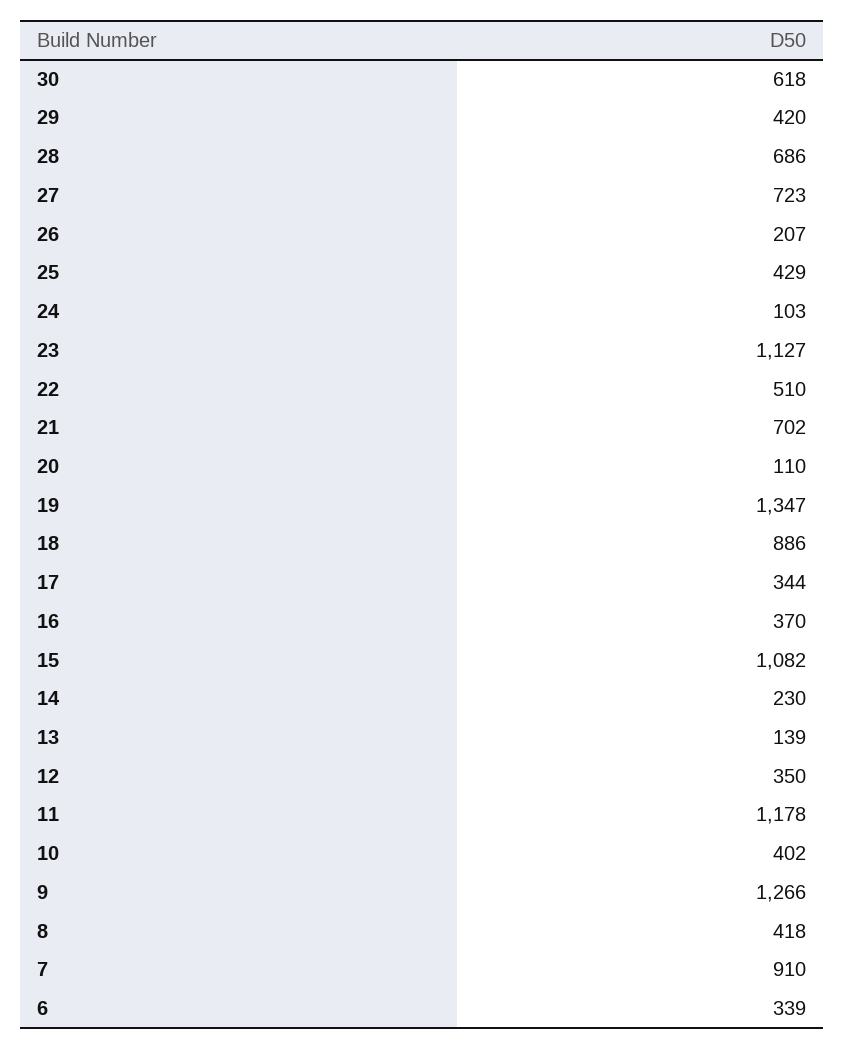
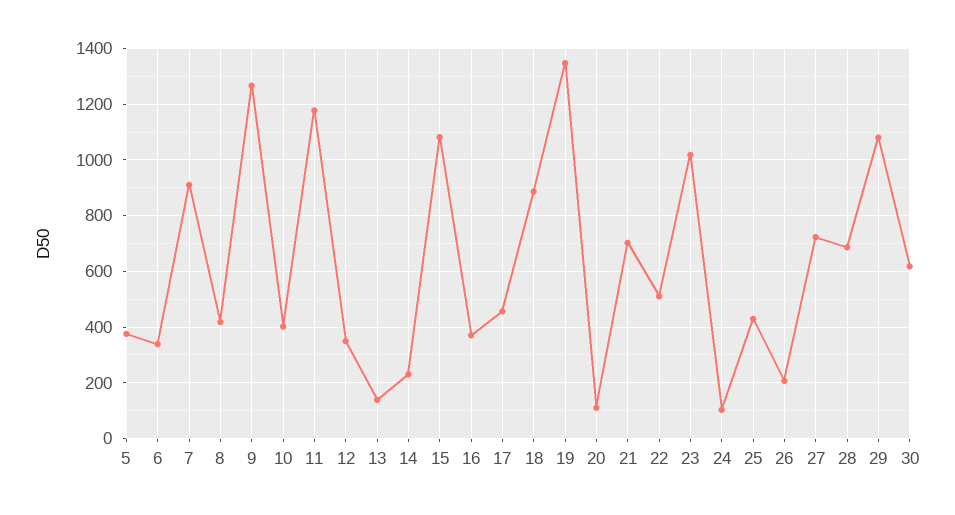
  {
    "30": 618,
-   "29": 420,
+   "29": 1075,
    "28": 686,
    "27": 723,
    "26": 207,
    "25": 429,
    "24": 103,
-   "23": 1127,
+   "23": 1025,
    "22": 510,
    "21": 702,
    "20": 110,
    "19": 1347,
    "18": 886,
-   "17": 344,
+   "17": 450,
    "16": 370,
    "15": 1082,
    "14": 230,
    "13": 139,
    "12": 350,
    "11": 1178,
    "10": 402,
    "9": 1266,
    "8": 418,
    "7": 910,
-   "6": 339
+   "6": 339,
+   "5": 375
  }

